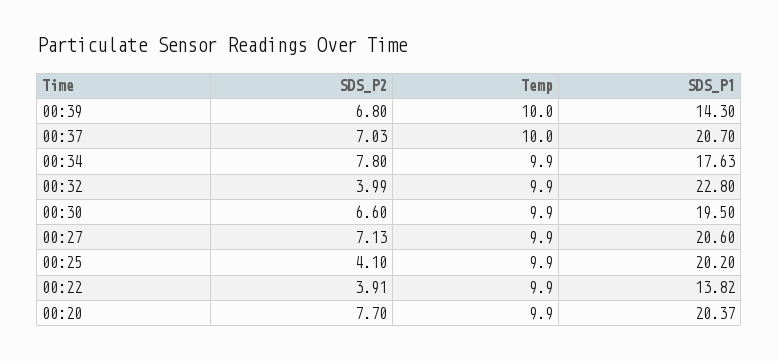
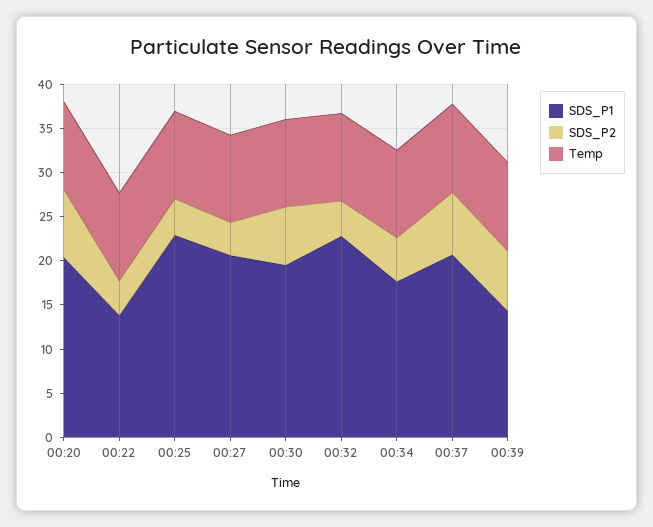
  {
    "SDS_P2": {
      "00:39": 6.8,
      "00:37": 7.03,
-     "00:34": 7.8,
+     "00:34": 5,
      "00:32": 3.99,
      "00:30": 6.6,
-     "00:27": 7.13,
+     "00:27": 4,
      "00:25": 4.1,
      "00:22": 3.91,
      "00:20": 7.7
    },
    "Temp": {
      "00:39": 10,
      "00:37": 10,
      "00:34": 9.9,
      "00:32": 9.9,
      "00:30": 9.9,
      "00:27": 9.9,
      "00:25": 9.9,
      "00:22": 9.9,
      "00:20": 9.9
    },
    "SDS_P1": {
      "00:39": 14.3,
      "00:37": 20.7,
      "00:34": 17.63,
      "00:32": 22.8,
      "00:30": 19.5,
      "00:27": 20.6,
-     "00:25": 20.2,
+     "00:25": 23,
      "00:22": 13.82,
      "00:20": 20.37
    }
  }

